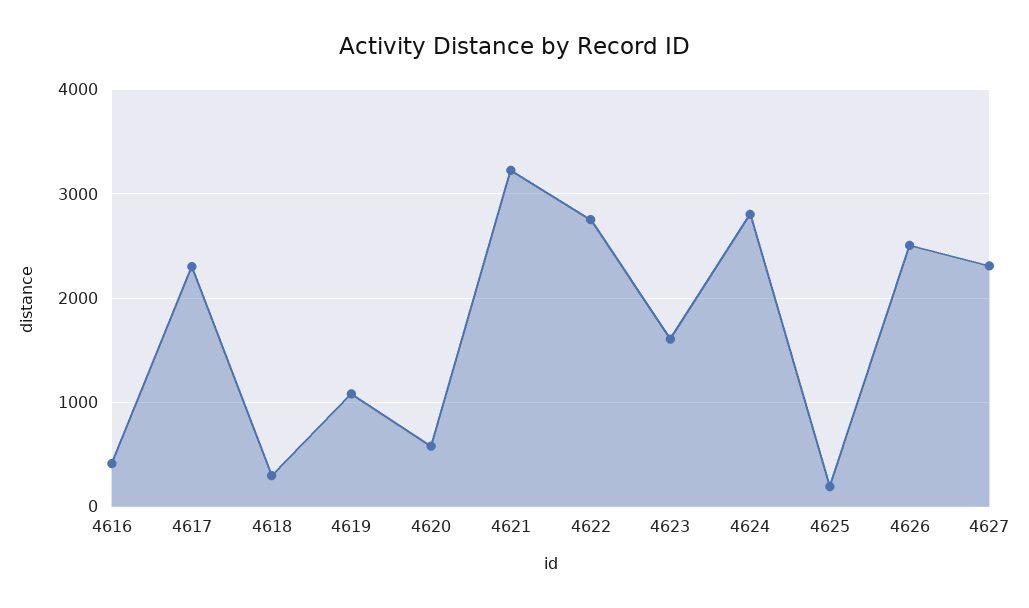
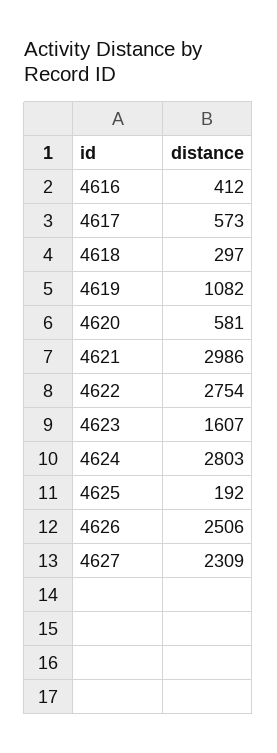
  {
    "4616": 412,
-   "4617": 2300,
+   "4617": 573,
    "4618": 297,
    "4619": 1082,
    "4620": 581,
-   "4621": 3200,
+   "4621": 2986,
    "4622": 2754,
    "4623": 1607,
    "4624": 2803,
    "4625": 192,
    "4626": 2506,
    "4627": 2309
  }

